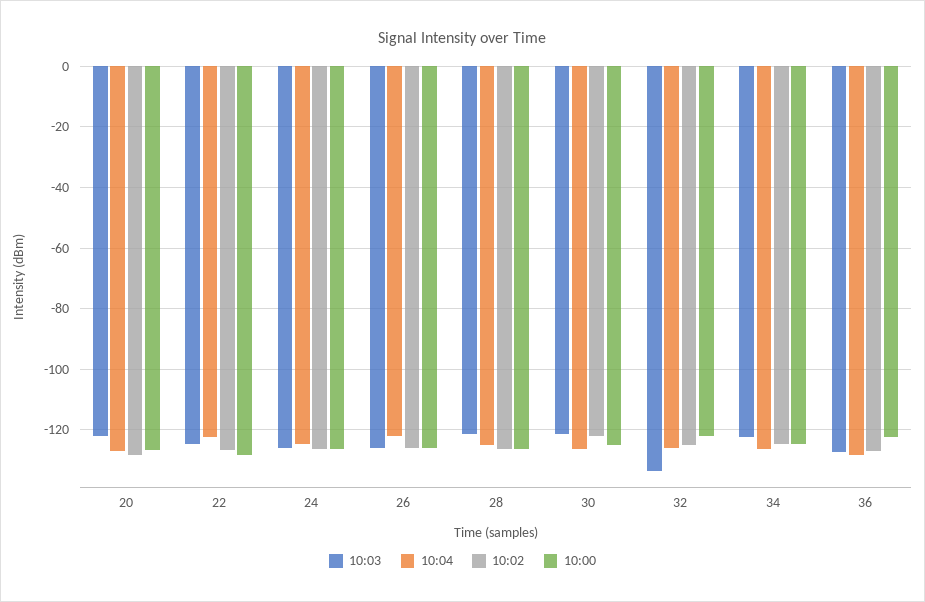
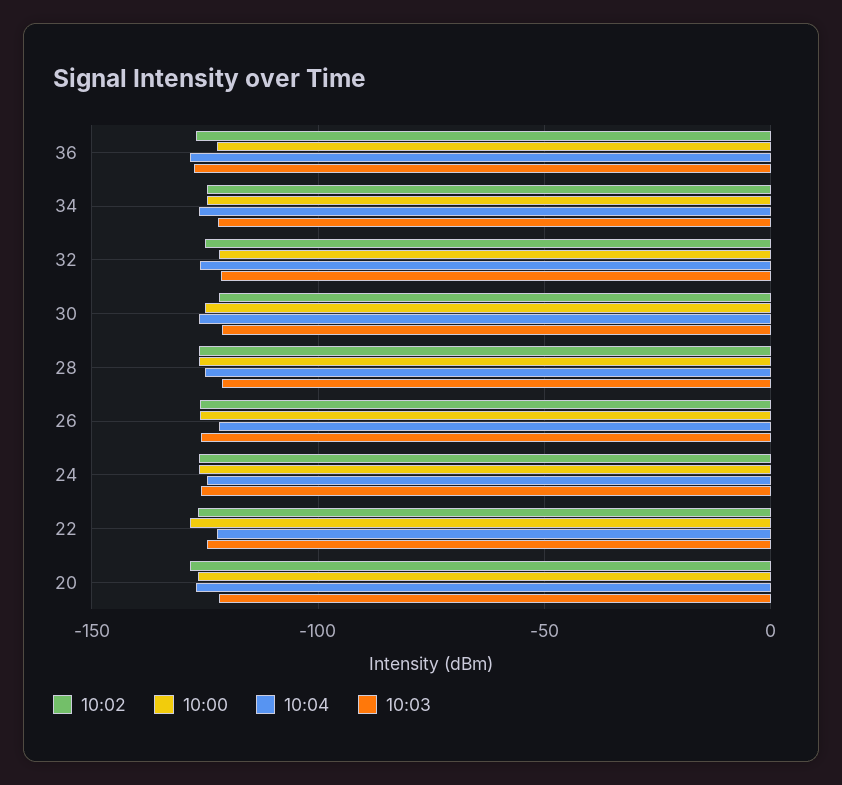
  {
    "10:03": {
      "20": -122,
      "22": -124,
      "24": -126,
      "26": -126,
      "28": -122,
      "30": -122,
-     "32": -134,
+     "32": -120,
      "34": -122,
      "36": -128
    },
    "10:04": {
      "20": -128,
      "22": -122,
      "24": -124,
      "26": -122,
      "28": -126,
      "30": -126,
      "32": -126,
      "34": -126,
      "36": -128
    },
    "10:02": {
      "20": -128,
      "22": -126,
      "24": -126,
      "26": -126,
      "28": -126,
      "30": -122,
      "32": -126,
      "34": -124,
      "36": -128
    },
    "10:00": {
      "20": -126,
      "22": -128,
      "24": -126,
      "26": -126,
      "28": -126,
      "30": -126,
      "32": -122,
      "34": -124,
      "36": -122
    }
  }

